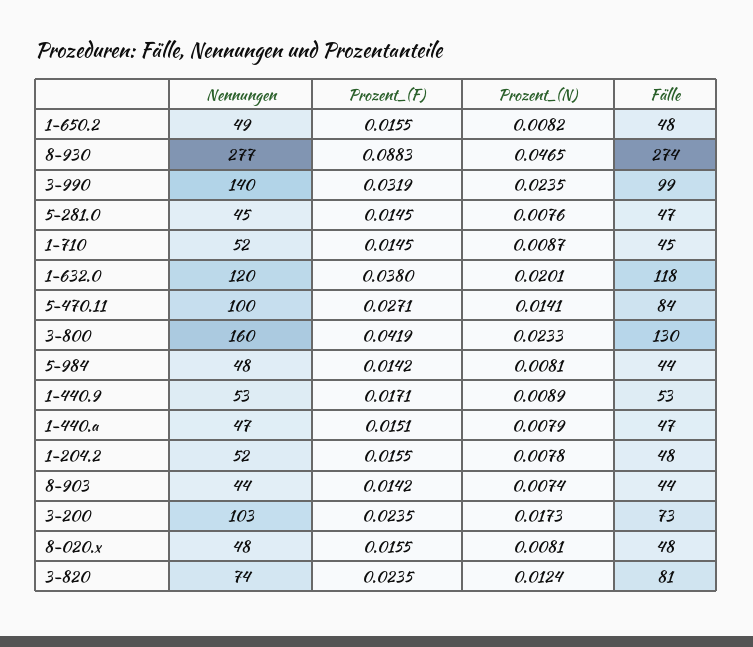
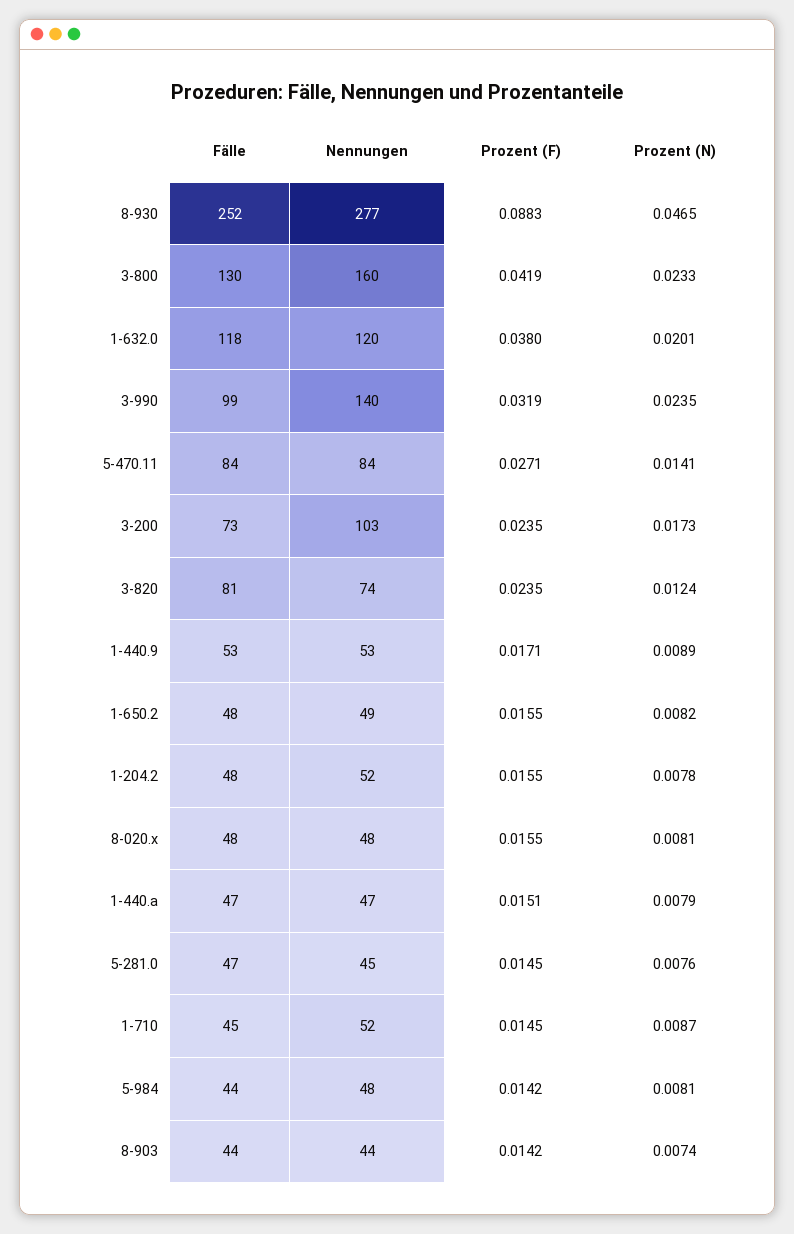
  {
    "Nennungen": {
      "1-650.2": 49,
      "8-930": 277,
      "3-990": 140,
      "5-281.0": 45,
      "1-710": 52,
      "1-632.0": 120,
-     "5-470.11": 100,
+     "5-470.11": 84,
      "3-800": 160,
      "5-984": 48,
      "1-440.9": 53,
      "1-440.a": 47,
      "1-204.2": 52,
      "8-903": 44,
      "3-200": 103,
      "8-020.x": 48,
      "3-820": 74
    },
    "Prozent_(F)": {
      "1-650.2": 0.0155,
      "8-930": 0.0883,
      "3-990": 0.0319,
      "5-281.0": 0.0145,
      "1-710": 0.0145,
      "1-632.0": 0.038,
      "5-470.11": 0.0271,
      "3-800": 0.0419,
      "5-984": 0.0142,
      "1-440.9": 0.0171,
      "1-440.a": 0.0151,
      "1-204.2": 0.0155,
      "8-903": 0.0142,
      "3-200": 0.0235,
      "8-020.x": 0.0155,
      "3-820": 0.0235
    },
    "Prozent_(N)": {
      "1-650.2": 0.0082,
      "8-930": 0.0465,
      "3-990": 0.0235,
      "5-281.0": 0.0076,
      "1-710": 0.0087,
      "1-632.0": 0.0201,
      "5-470.11": 0.0141,
      "3-800": 0.0233,
      "5-984": 0.0081,
      "1-440.9": 0.0089,
      "1-440.a": 0.0079,
      "1-204.2": 0.0078,
      "8-903": 0.0074,
      "3-200": 0.0173,
      "8-020.x": 0.0081,
      "3-820": 0.0124
    },
    "Fälle": {
      "1-650.2": 48,
-     "8-930": 274,
+     "8-930": 252,
      "3-990": 99,
      "5-281.0": 47,
      "1-710": 45,
      "1-632.0": 118,
      "5-470.11": 84,
      "3-800": 130,
      "5-984": 44,
      "1-440.9": 53,
      "1-440.a": 47,
      "1-204.2": 48,
      "8-903": 44,
      "3-200": 73,
      "8-020.x": 48,
      "3-820": 81
    }
  }

